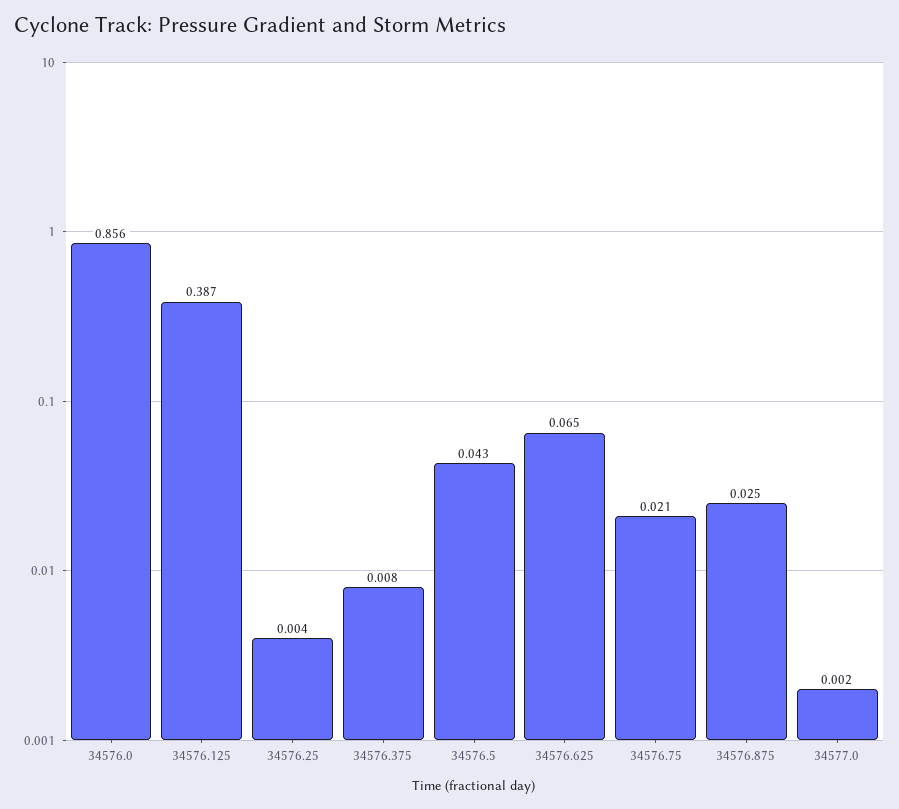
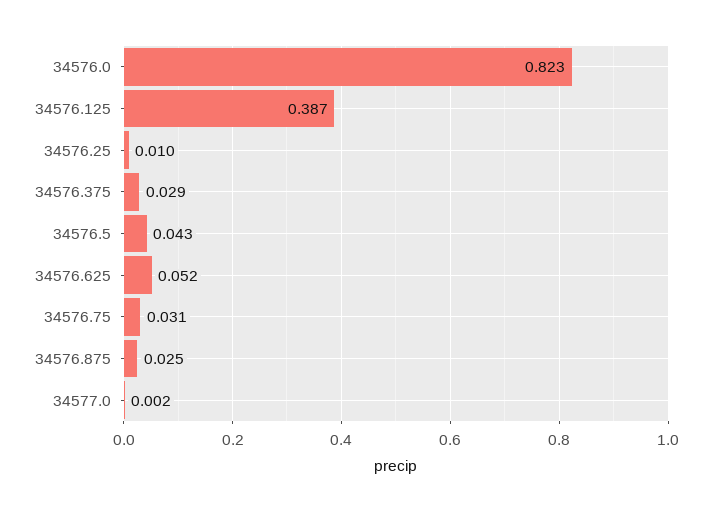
  {
-   "34576.0": 0.856,
+   "34576.0": 0.823,
    "34576.125": 0.387,
-   "34576.25": 0.004,
+   "34576.25": 0.01,
-   "34576.375": 0.008,
+   "34576.375": 0.029,
    "34576.5": 0.043,
-   "34576.625": 0.065,
+   "34576.625": 0.052,
-   "34576.75": 0.021,
+   "34576.75": 0.031,
    "34576.875": 0.025,
    "34577.0": 0.002
  }

